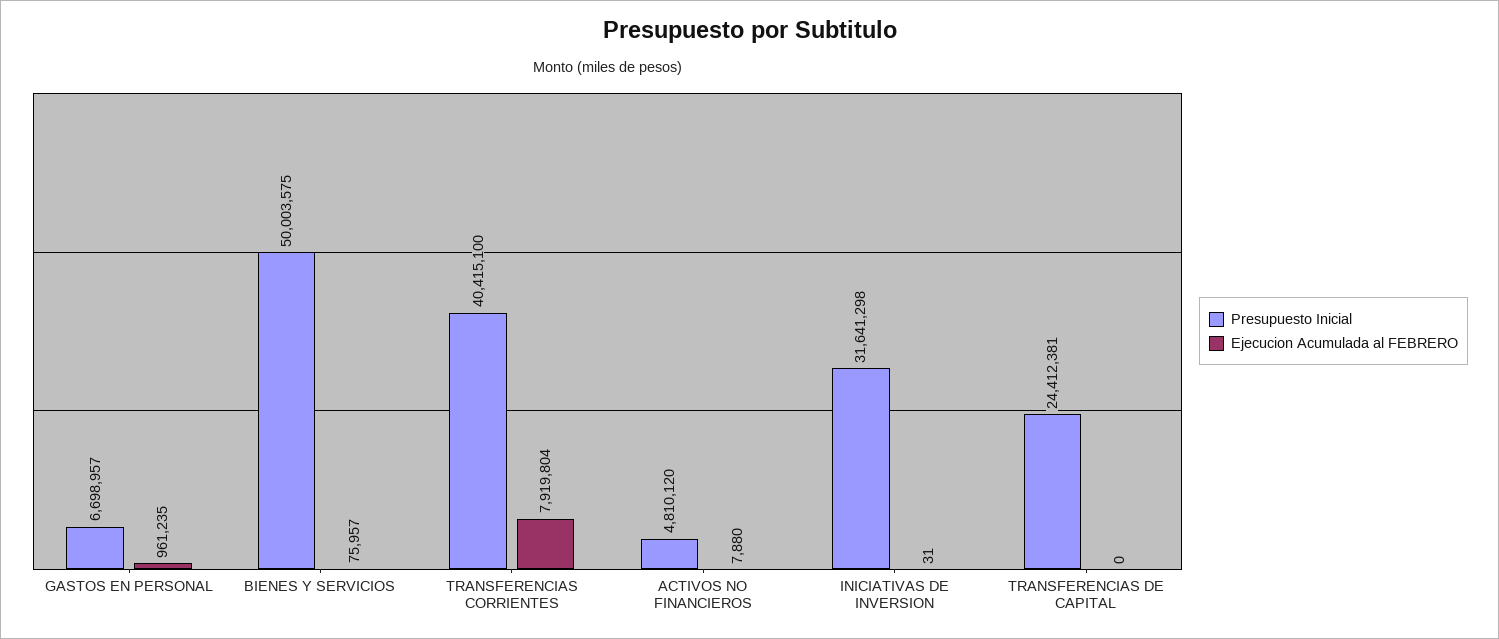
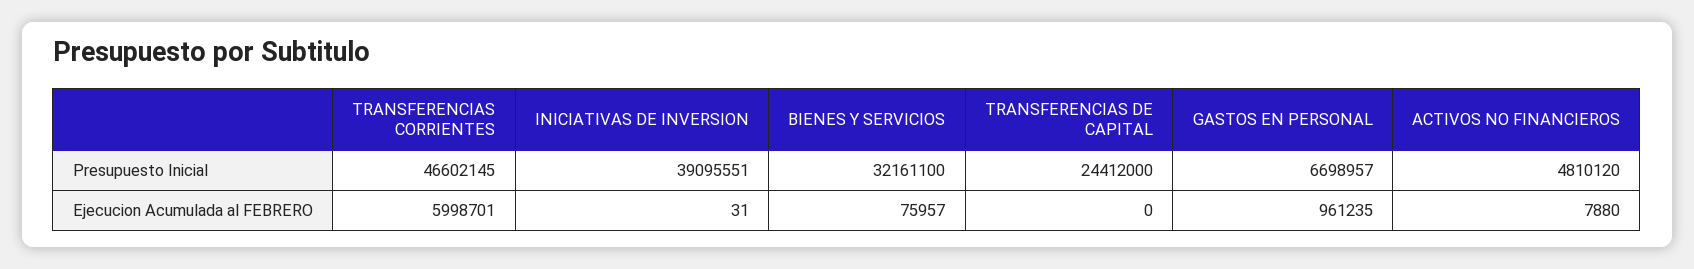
  {
    "Presupuesto Inicial": {
      "GASTOS EN PERSONAL": 6698957,
-     "BIENES Y SERVICIOS": 50003575,
+     "BIENES Y SERVICIOS": 32161100,
-     "TRANSFERENCIAS CORRIENTES": 40415100,
+     "TRANSFERENCIAS CORRIENTES": 46602145,
      "ACTIVOS NO FINANCIEROS": 4810120,
-     "INICIATIVAS DE INVERSION": 31641298,
+     "INICIATIVAS DE INVERSION": 39095551,
-     "TRANSFERENCIAS DE CAPITAL": 24412381
+     "TRANSFERENCIAS DE CAPITAL": 24412000
    },
    "Ejecucion Acumulada al FEBRERO": {
      "GASTOS EN PERSONAL": 961235,
      "BIENES Y SERVICIOS": 75957,
-     "TRANSFERENCIAS CORRIENTES": 7919804,
+     "TRANSFERENCIAS CORRIENTES": 5998701,
      "ACTIVOS NO FINANCIEROS": 7880,
      "INICIATIVAS DE INVERSION": 31,
      "TRANSFERENCIAS DE CAPITAL": 0
    }
  }

